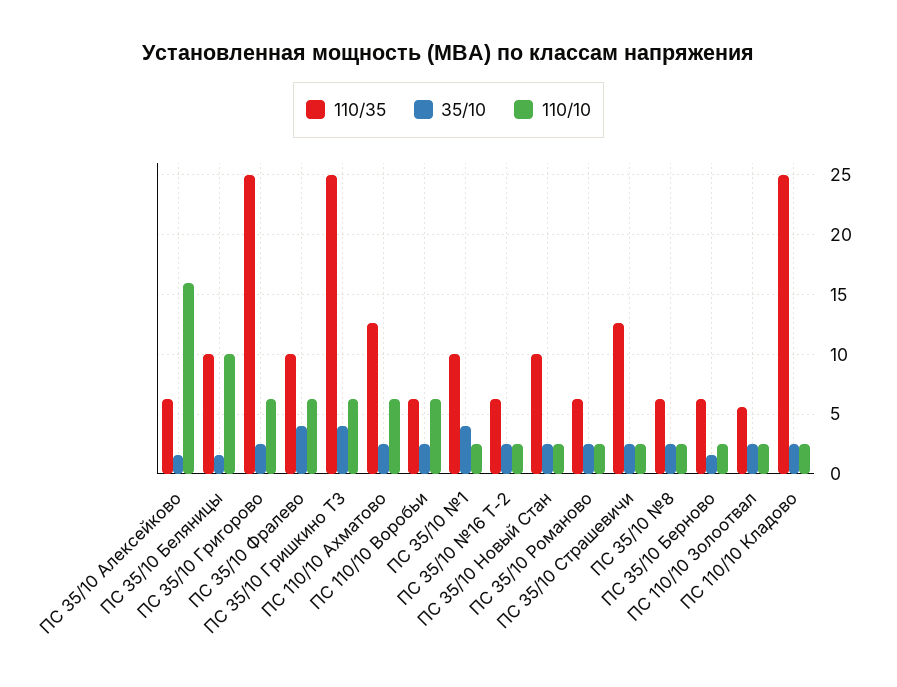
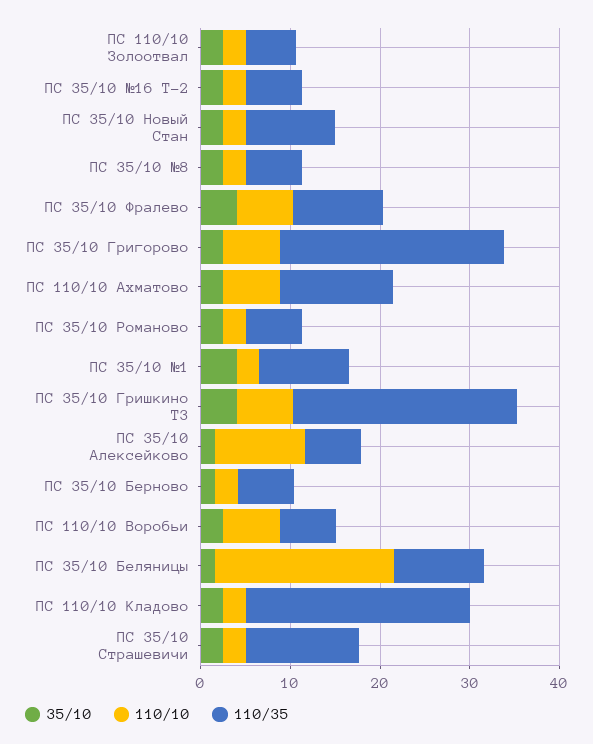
  {
    "110/35": {
      "ПС 35/10 Алексейково": 6,
      "ПС 35/10 Беляницы": 10,
      "ПС 35/10 Григорово": 25,
      "ПС 35/10 Фралево": 10,
      "ПС 35/10 Гришкино Т3": 25,
      "ПС 110/10 Ахматово": 13,
      "ПС 110/10 Воробьи": 6,
      "ПС 35/10 №1": 10,
      "ПС 35/10 №16 Т-2": 6,
      "ПС 35/10 Новый Стан": 10,
      "ПС 35/10 Романово": 6,
      "ПС 35/10 Страшевичи": 13,
      "ПС 35/10 №8": 6,
      "ПС 35/10 Берново": 6,
      "ПС 110/10 Золоотвал": 6,
      "ПС 110/10 Кладово": 25
    },
    "35/10": {
      "ПС 35/10 Алексейково": 2,
      "ПС 35/10 Беляницы": 2,
      "ПС 35/10 Григорово": 3,
      "ПС 35/10 Фралево": 4,
      "ПС 35/10 Гришкино Т3": 4,
      "ПС 110/10 Ахматово": 3,
      "ПС 110/10 Воробьи": 3,
      "ПС 35/10 №1": 4,
      "ПС 35/10 №16 Т-2": 3,
      "ПС 35/10 Новый Стан": 3,
      "ПС 35/10 Романово": 3,
      "ПС 35/10 Страшевичи": 3,
      "ПС 35/10 №8": 3,
      "ПС 35/10 Берново": 2,
      "ПС 110/10 Золоотвал": 3,
      "ПС 110/10 Кладово": 3
    },
    "110/10": {
-     "ПС 35/10 Алексейково": 16,
+     "ПС 35/10 Алексейково": 10,
-     "ПС 35/10 Беляницы": 10,
+     "ПС 35/10 Беляницы": 20,
      "ПС 35/10 Григорово": 6,
      "ПС 35/10 Фралево": 6,
      "ПС 35/10 Гришкино Т3": 6,
      "ПС 110/10 Ахматово": 6,
      "ПС 110/10 Воробьи": 6,
      "ПС 35/10 №1": 3,
      "ПС 35/10 №16 Т-2": 3,
      "ПС 35/10 Новый Стан": 3,
      "ПС 35/10 Романово": 3,
      "ПС 35/10 Страшевичи": 3,
      "ПС 35/10 №8": 3,
      "ПС 35/10 Берново": 3,
      "ПС 110/10 Золоотвал": 3,
      "ПС 110/10 Кладово": 3
    }
  }

